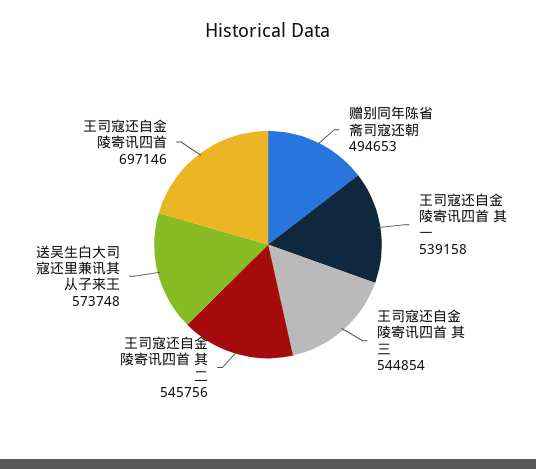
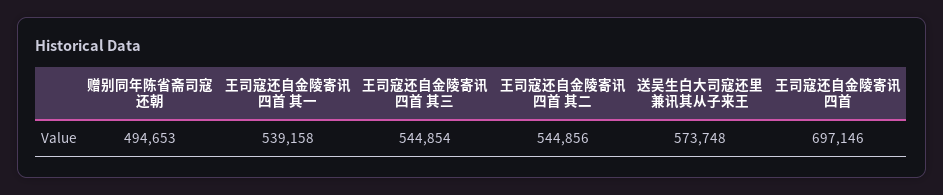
  {
    "赠别同年陈省斋司寇还朝": 494653,
    "王司寇还自金陵寄讯四首 其一": 539158,
    "王司寇还自金陵寄讯四首 其三": 544854,
-   "王司寇还自金陵寄讯四首 其二": 545756,
+   "王司寇还自金陵寄讯四首 其二": 544856,
    "送吴生白大司寇还里兼讯其从子来王": 573748,
    "王司寇还自金陵寄讯四首": 697146
  }

